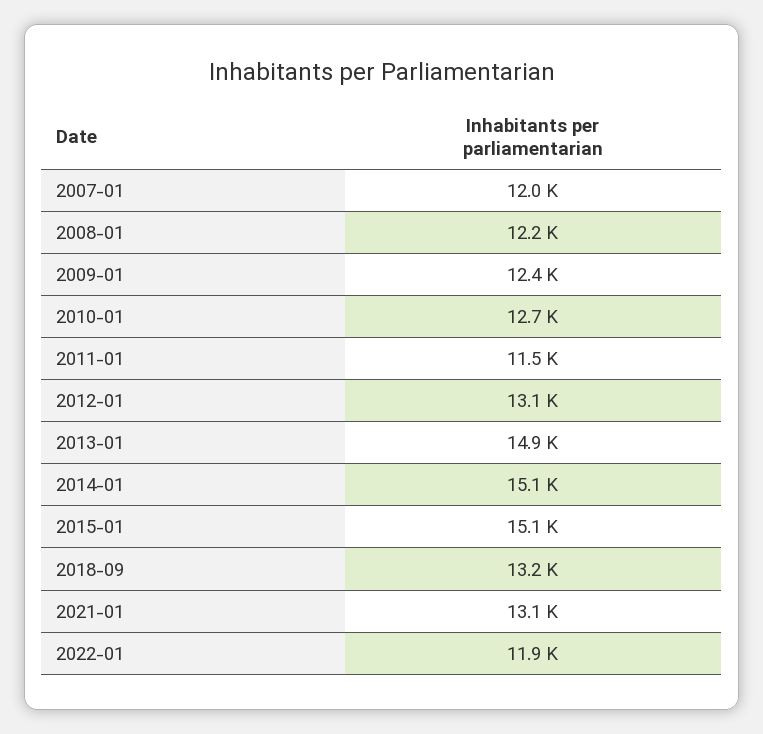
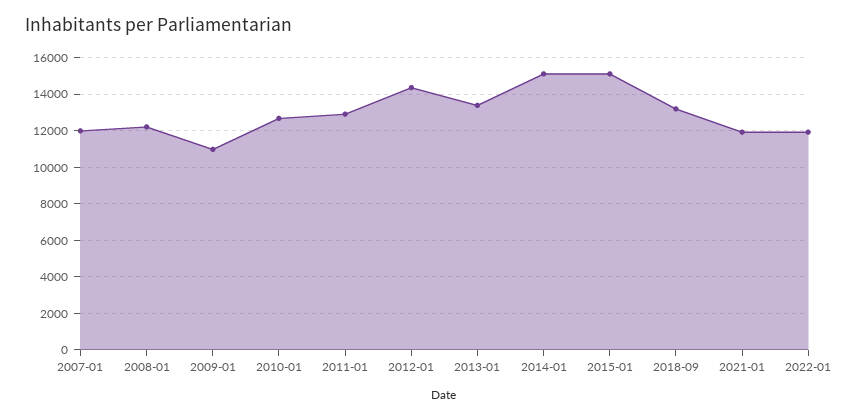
  {
    "2007-01": 12000,
    "2008-01": 12200,
-   "2009-01": 12400,
+   "2009-01": 11000,
    "2010-01": 12700,
-   "2011-01": 11500,
+   "2011-01": 13000,
-   "2012-01": 13100,
+   "2012-01": 14500,
-   "2013-01": 14900,
+   "2013-01": 13500,
    "2014-01": 15100,
    "2015-01": 15100,
    "2018-09": 13200,
-   "2021-01": 13100,
+   "2021-01": 12000,
    "2022-01": 11900
  }

